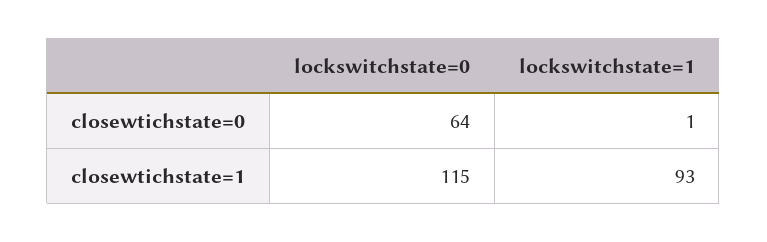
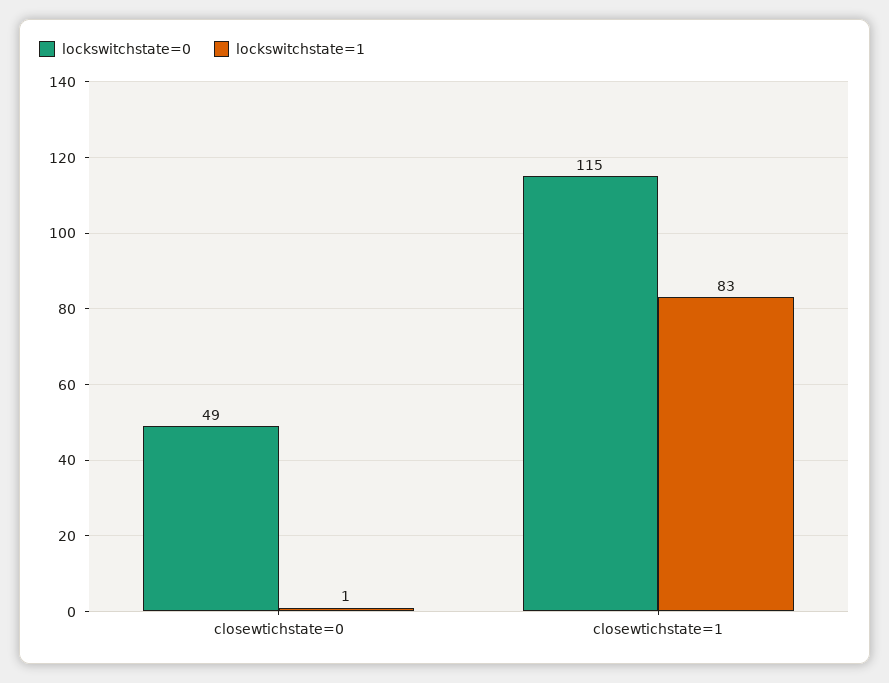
  {
    "lockswitchstate=0": {
-     "closewtichstate=0": 64,
+     "closewtichstate=0": 49,
      "closewtichstate=1": 115
    },
    "lockswitchstate=1": {
      "closewtichstate=0": 1,
-     "closewtichstate=1": 93
+     "closewtichstate=1": 83
    }
  }

